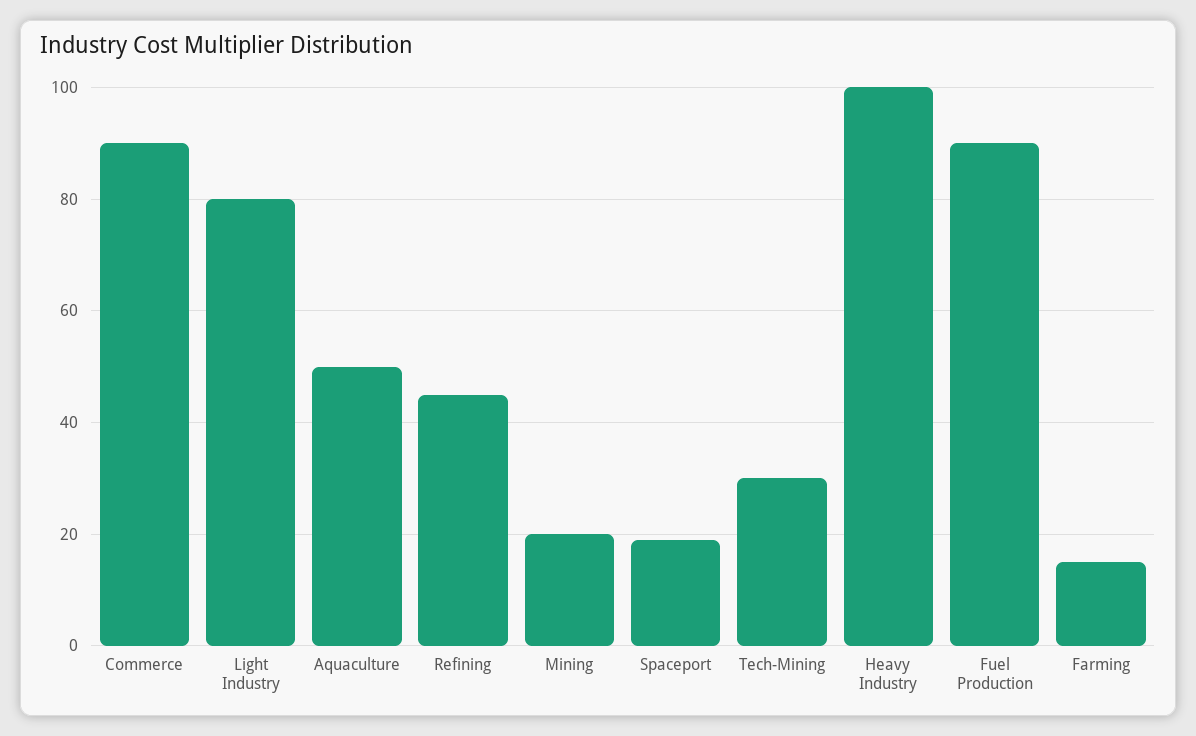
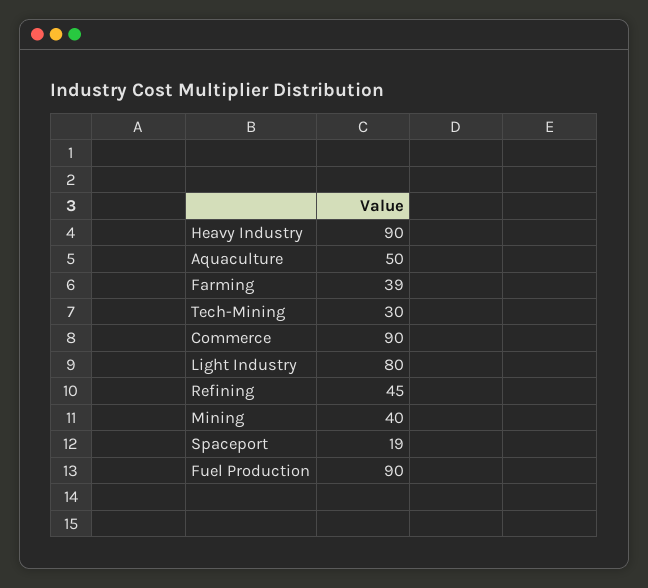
  {
    "Commerce": 90,
    "Light Industry": 80,
    "Aquaculture": 50,
    "Refining": 45,
-   "Mining": 20,
+   "Mining": 40,
    "Spaceport": 19,
    "Tech-Mining": 30,
-   "Heavy Industry": 100,
+   "Heavy Industry": 90,
    "Fuel Production": 90,
-   "Farming": 15
+   "Farming": 39
  }

